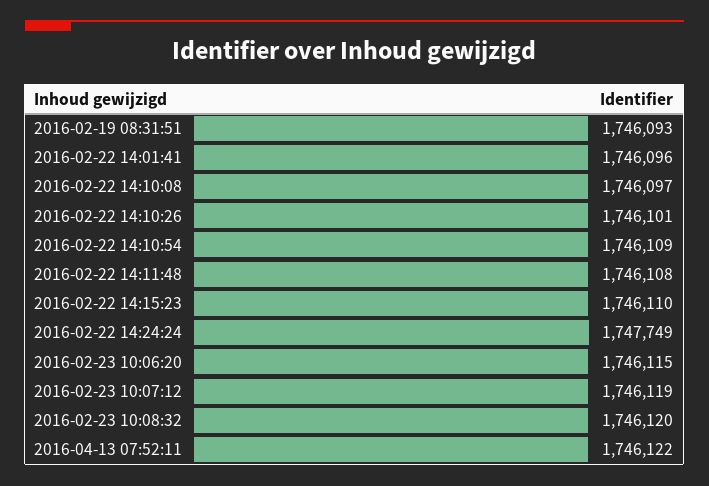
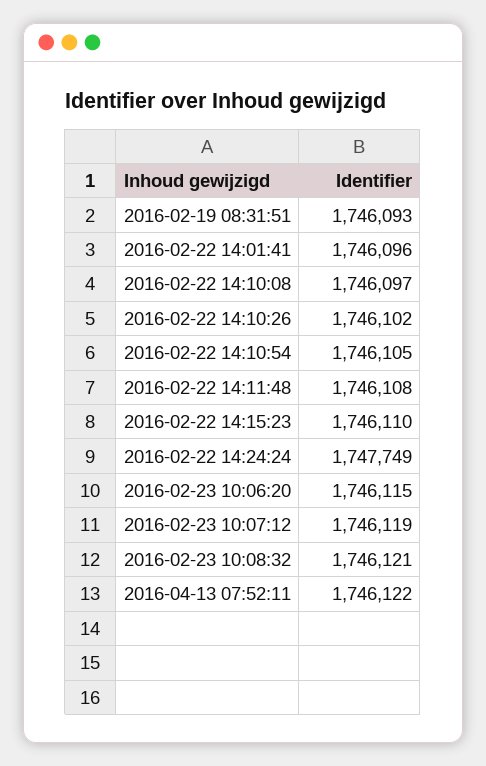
  {
    "2016-02-19 08:31:51": 1746093,
    "2016-02-22 14:01:41": 1746096,
    "2016-02-22 14:10:08": 1746097,
-   "2016-02-22 14:10:26": 1746101,
+   "2016-02-22 14:10:26": 1746102,
-   "2016-02-22 14:10:54": 1746109,
+   "2016-02-22 14:10:54": 1746105,
    "2016-02-22 14:11:48": 1746108,
    "2016-02-22 14:15:23": 1746110,
    "2016-02-22 14:24:24": 1747749,
    "2016-02-23 10:06:20": 1746115,
    "2016-02-23 10:07:12": 1746119,
-   "2016-02-23 10:08:32": 1746120,
+   "2016-02-23 10:08:32": 1746121,
    "2016-04-13 07:52:11": 1746122
  }

